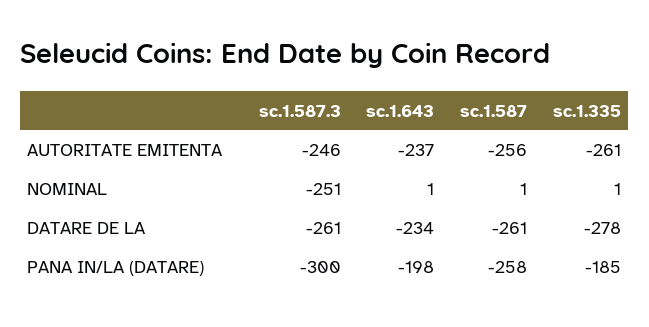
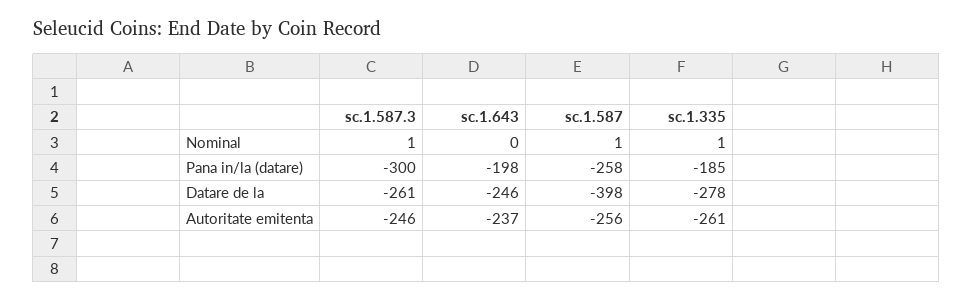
  {
    "sc.1.587.3": {
      "AUTORITATE EMITENTA": -246,
-     "NOMINAL": -251,
+     "NOMINAL": 1,
      "DATARE DE LA": -261,
      "PANA IN/LA (DATARE)": -300
    },
    "sc.1.643": {
      "AUTORITATE EMITENTA": -237,
-     "NOMINAL": 1,
+     "NOMINAL": 0,
-     "DATARE DE LA": -234,
+     "DATARE DE LA": -246,
      "PANA IN/LA (DATARE)": -198
    },
    "sc.1.587": {
      "AUTORITATE EMITENTA": -256,
      "NOMINAL": 1,
-     "DATARE DE LA": -261,
+     "DATARE DE LA": -398,
      "PANA IN/LA (DATARE)": -258
    },
    "sc.1.335": {
      "AUTORITATE EMITENTA": -261,
      "NOMINAL": 1,
      "DATARE DE LA": -278,
      "PANA IN/LA (DATARE)": -185
    }
  }

